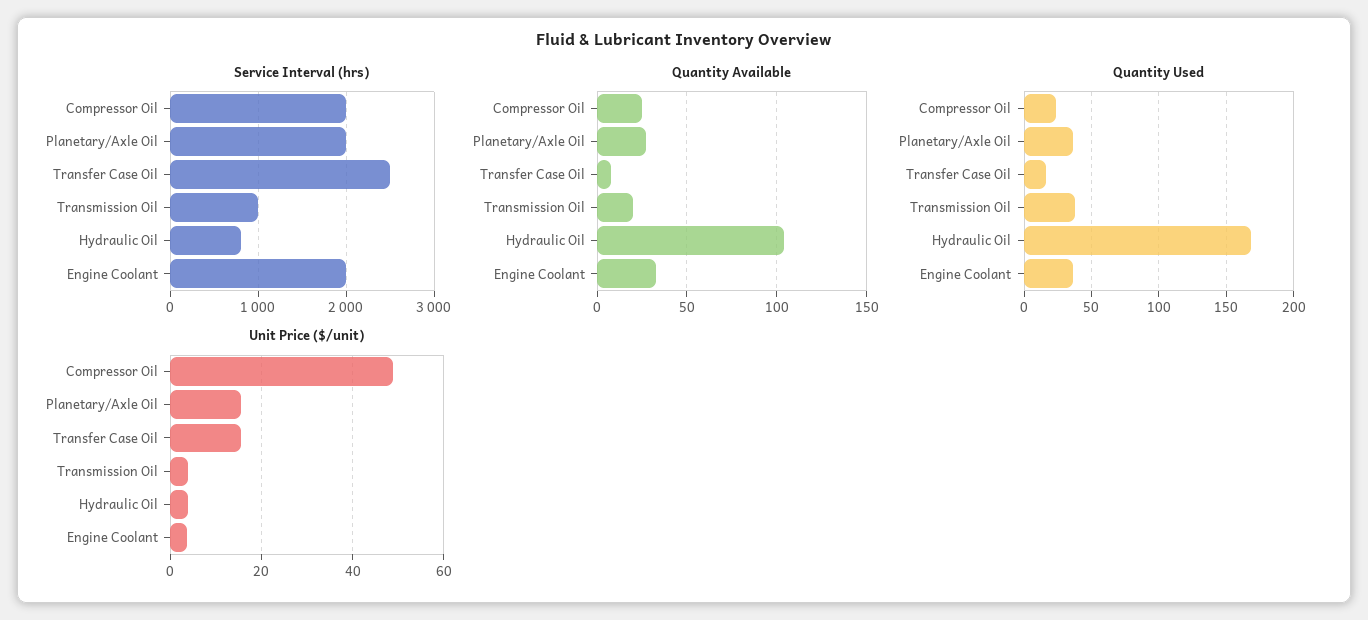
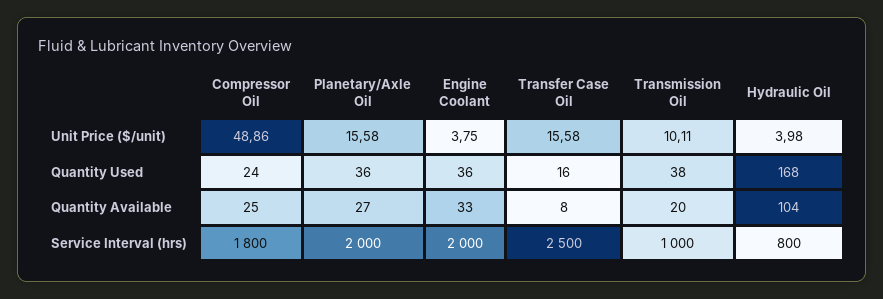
  {
    "Service Interval (hrs)": {
-     "Compressor Oil": 2000,
+     "Compressor Oil": 1800,
      "Planetary/Axle Oil": 2000,
      "Transfer Case Oil": 2500,
      "Transmission Oil": 1000,
      "Hydraulic Oil": 800,
      "Engine Coolant": 2000
    },
    "Quantity Available": {
      "Compressor Oil": 25,
      "Planetary/Axle Oil": 27,
      "Transfer Case Oil": 8,
      "Transmission Oil": 20,
      "Hydraulic Oil": 104,
      "Engine Coolant": 33
    },
    "Quantity Used": {
      "Compressor Oil": 24,
      "Planetary/Axle Oil": 36,
      "Transfer Case Oil": 16,
      "Transmission Oil": 38,
      "Hydraulic Oil": 168,
      "Engine Coolant": 36
    },
    "Unit Price ($/unit)": {
      "Compressor Oil": 48.86,
      "Planetary/Axle Oil": 15.58,
      "Transfer Case Oil": 15.58,
-     "Transmission Oil": 4,
+     "Transmission Oil": 10.11,
      "Hydraulic Oil": 3.98,
      "Engine Coolant": 3.75
    }
  }

